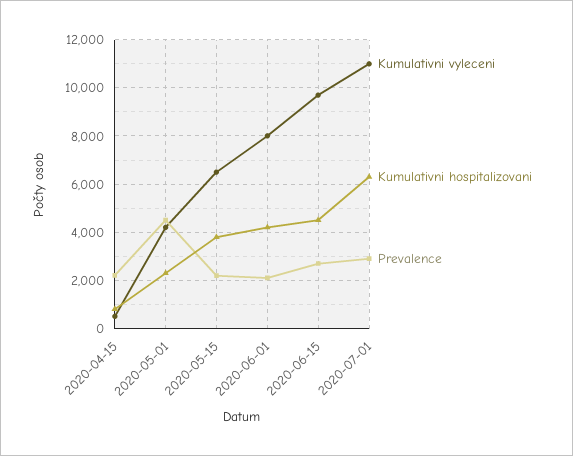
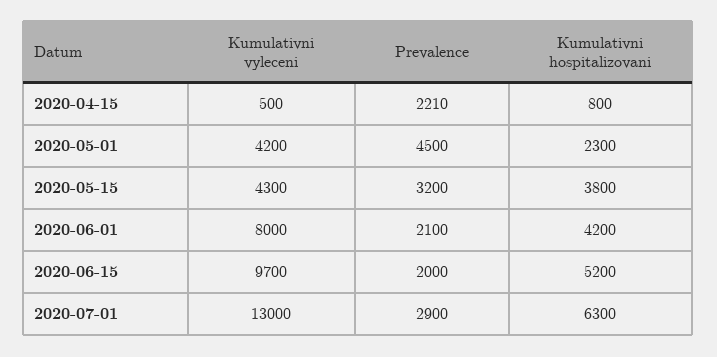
  {
    "Kumulativni vyleceni": {
      "2020-04-15": 500,
      "2020-05-01": 4200,
-     "2020-05-15": 6500,
+     "2020-05-15": 4300,
      "2020-06-01": 8000,
      "2020-06-15": 9700,
-     "2020-07-01": 11000
+     "2020-07-01": 13000
    },
    "Kumulativni hospitalizovani": {
      "2020-04-15": 800,
      "2020-05-01": 2300,
      "2020-05-15": 3800,
      "2020-06-01": 4200,
-     "2020-06-15": 4500,
+     "2020-06-15": 5200,
      "2020-07-01": 6300
    },
    "Prevalence": {
      "2020-04-15": 2210,
      "2020-05-01": 4500,
-     "2020-05-15": 2250,
+     "2020-05-15": 3200,
      "2020-06-01": 2100,
-     "2020-06-15": 2750,
+     "2020-06-15": 2000,
      "2020-07-01": 2900
    }
  }

